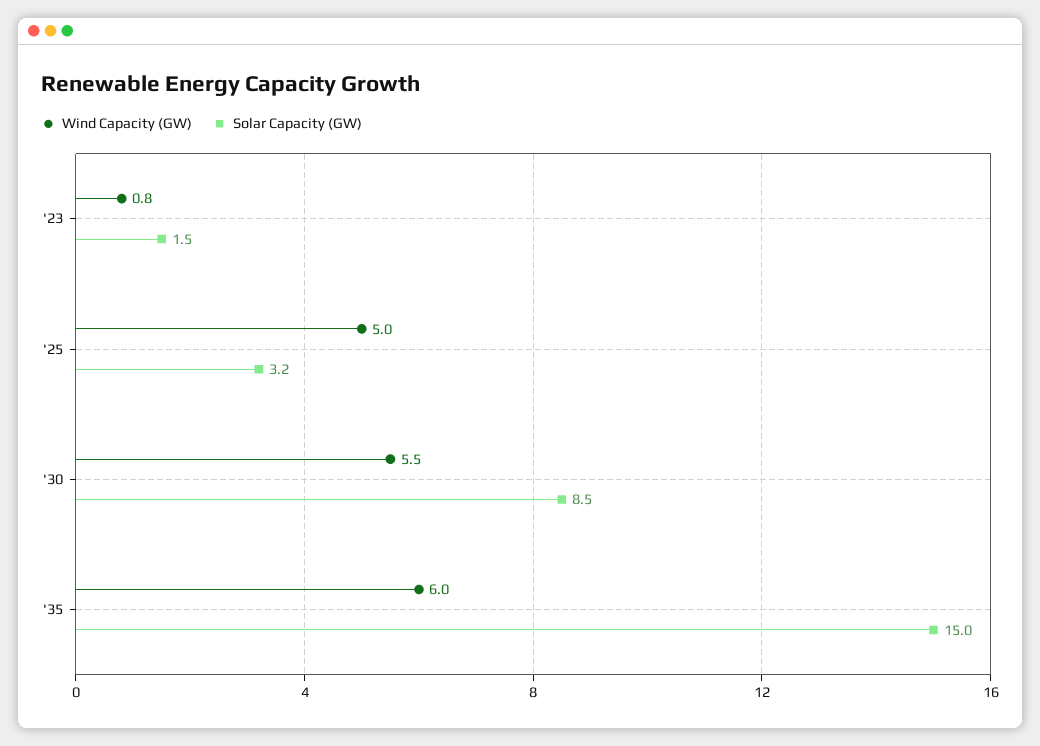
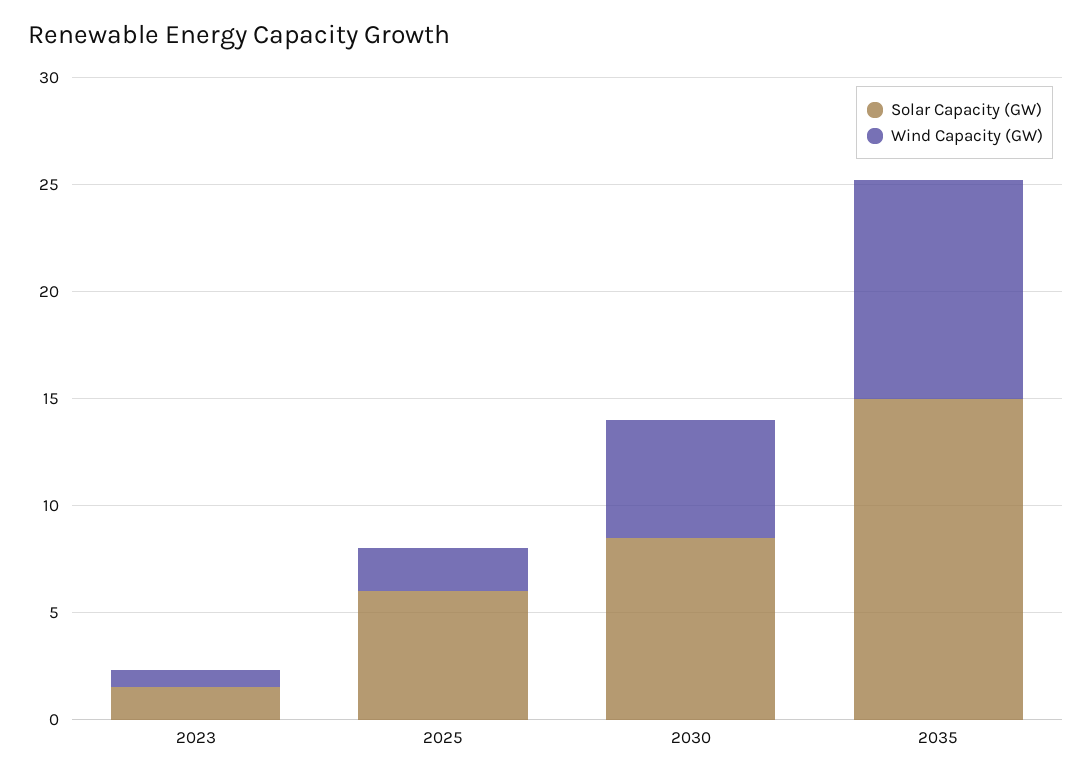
  {
    "Wind Capacity (GW)": {
      "'23": 0.8,
-     "'25": 5,
+     "'25": 2,
      "'30": 5.5,
-     "'35": 6
+     "'35": 10
    },
    "Solar Capacity (GW)": {
      "'23": 1.5,
-     "'25": 3.2,
+     "'25": 6,
      "'30": 8.5,
      "'35": 15
    }
  }

